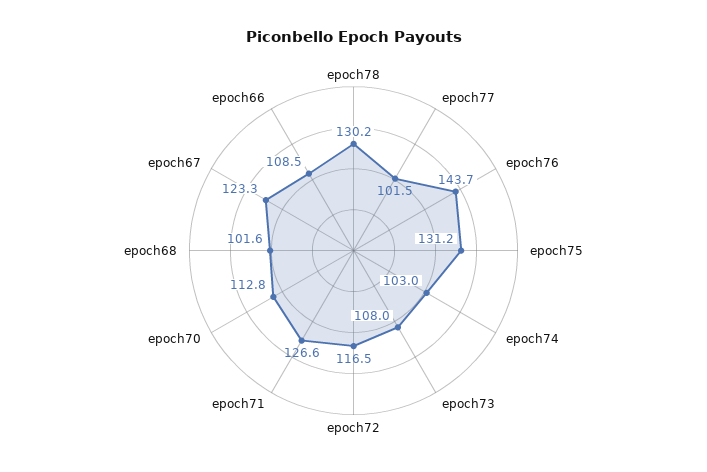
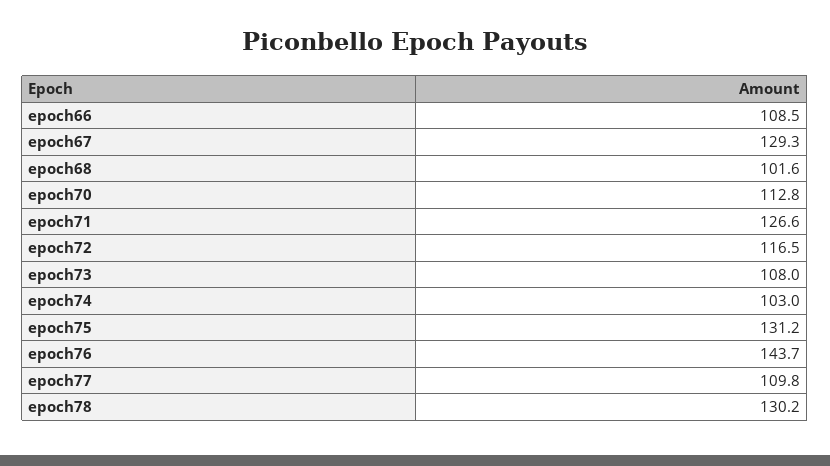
  {
    "epoch78": 130.2,
-   "epoch77": 101.5,
+   "epoch77": 109.8,
    "epoch76": 143.7,
    "epoch75": 131.2,
    "epoch74": 103,
    "epoch73": 108,
    "epoch72": 116.5,
    "epoch71": 126.6,
    "epoch70": 112.8,
    "epoch68": 101.6,
-   "epoch67": 123.3,
+   "epoch67": 129.3,
    "epoch66": 108.5
  }

